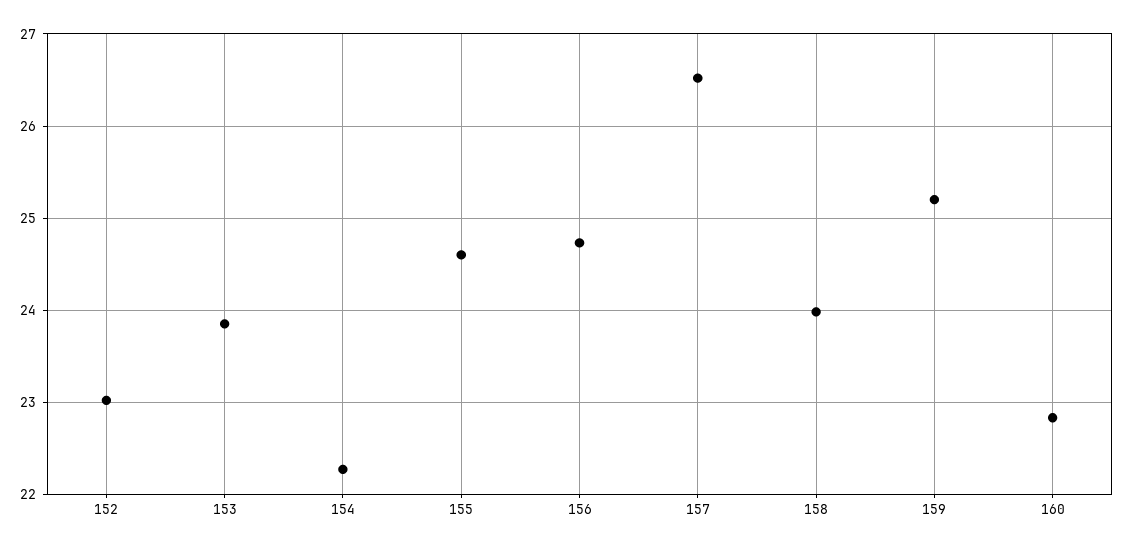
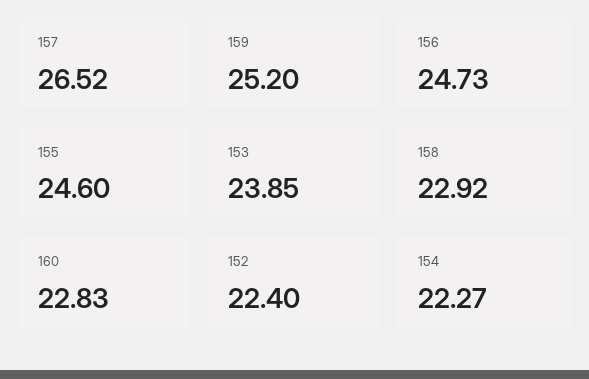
  {
-   "152": 23,
+   "152": 22.4,
    "153": 23.85,
    "154": 22.27,
    "155": 24.6,
    "156": 24.73,
    "157": 26.52,
-   "158": 24,
+   "158": 22.92,
    "159": 25.2,
    "160": 22.83
  }

